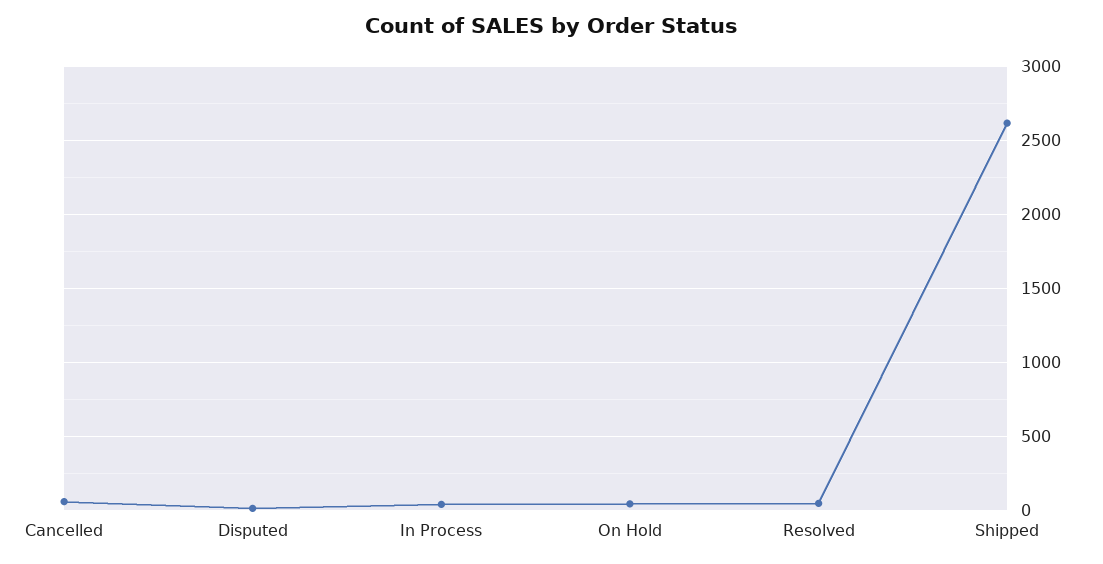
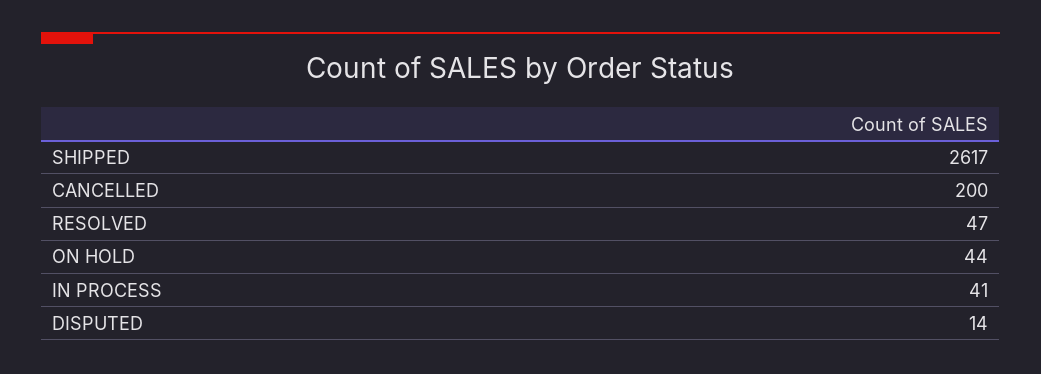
  {
-   "Cancelled": 50,
+   "Cancelled": 200,
    "Disputed": 14,
    "In Process": 41,
    "On Hold": 44,
    "Resolved": 47,
    "Shipped": 2617
  }

